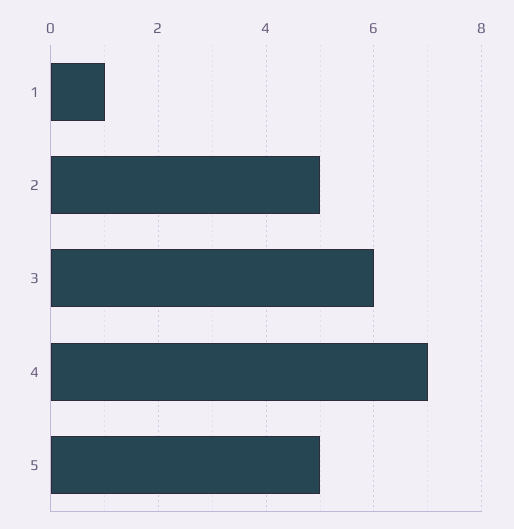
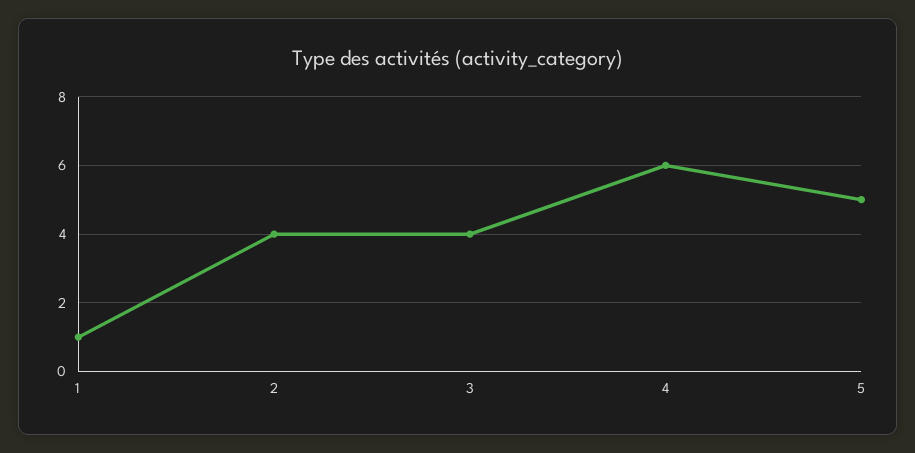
  {
    "1": 1,
-   "2": 5,
+   "2": 4,
-   "3": 6,
+   "3": 4,
-   "4": 7,
+   "4": 6,
    "5": 5
  }

